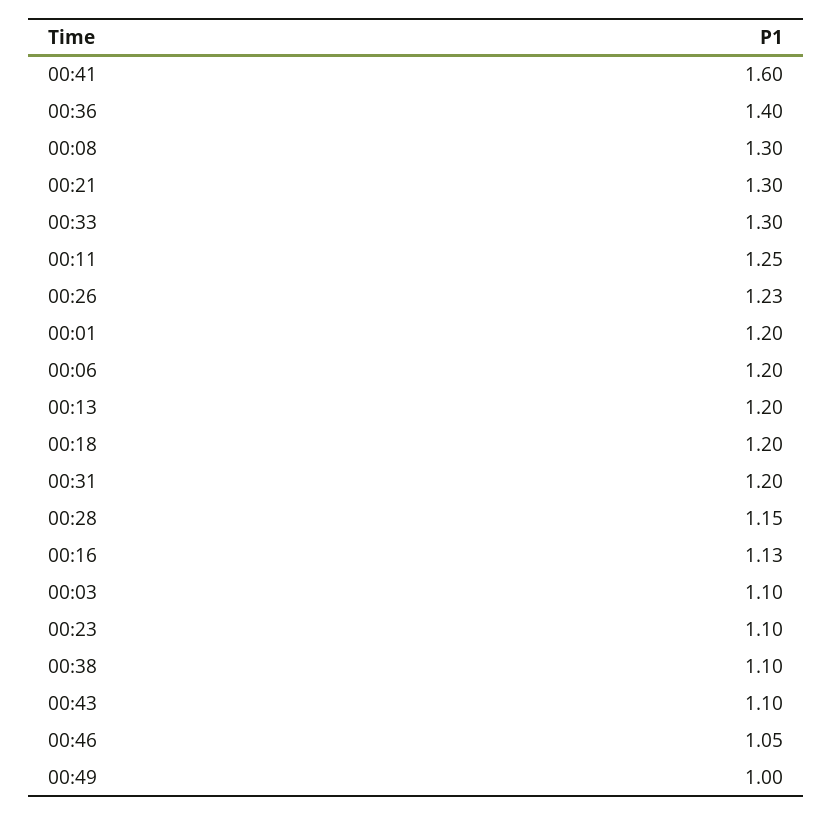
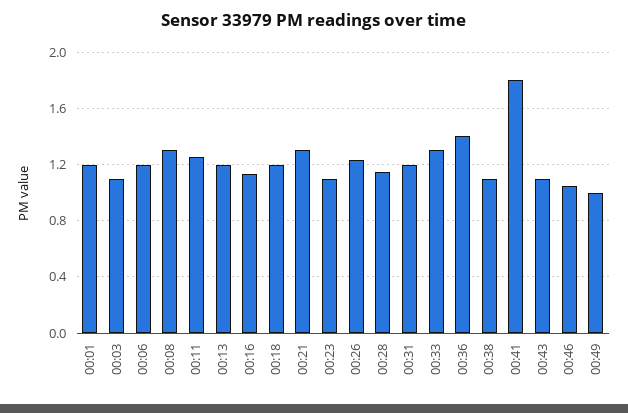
  {
-   "00:41": 1.6,
+   "00:41": 1.8,
    "00:36": 1.4,
    "00:08": 1.3,
    "00:21": 1.3,
    "00:33": 1.3,
    "00:11": 1.25,
    "00:26": 1.23,
    "00:01": 1.2,
    "00:06": 1.2,
    "00:13": 1.2,
    "00:18": 1.2,
    "00:31": 1.2,
    "00:28": 1.15,
    "00:16": 1.13,
    "00:03": 1.1,
    "00:23": 1.1,
    "00:38": 1.1,
    "00:43": 1.1,
    "00:46": 1.05,
    "00:49": 1
  }

